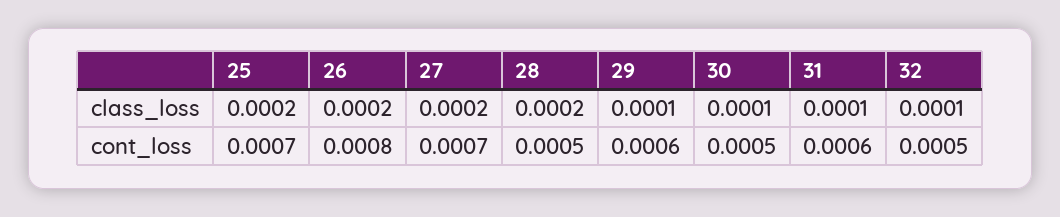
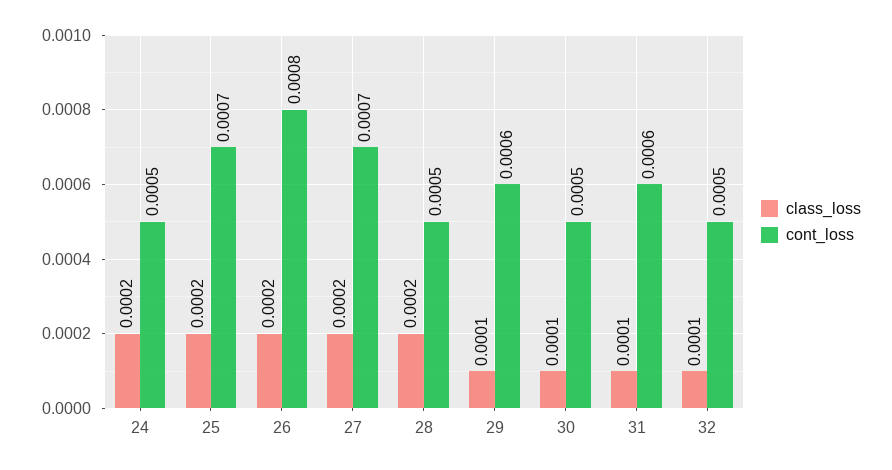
  {
    "class_loss": {
      "25": 0.0002,
      "26": 0.0002,
      "27": 0.0002,
      "28": 0.0002,
      "29": 0.0001,
      "30": 0.0001,
      "31": 0.0001,
-     "32": 0.0001
+     "32": 0.0001,
+     "24": 0.0002
    },
    "cont_loss": {
      "25": 0.0007,
      "26": 0.0008,
      "27": 0.0007,
      "28": 0.0005,
      "29": 0.0006,
      "30": 0.0005,
      "31": 0.0006,
-     "32": 0.0005
+     "32": 0.0005,
+     "24": 0.0005
    }
  }

